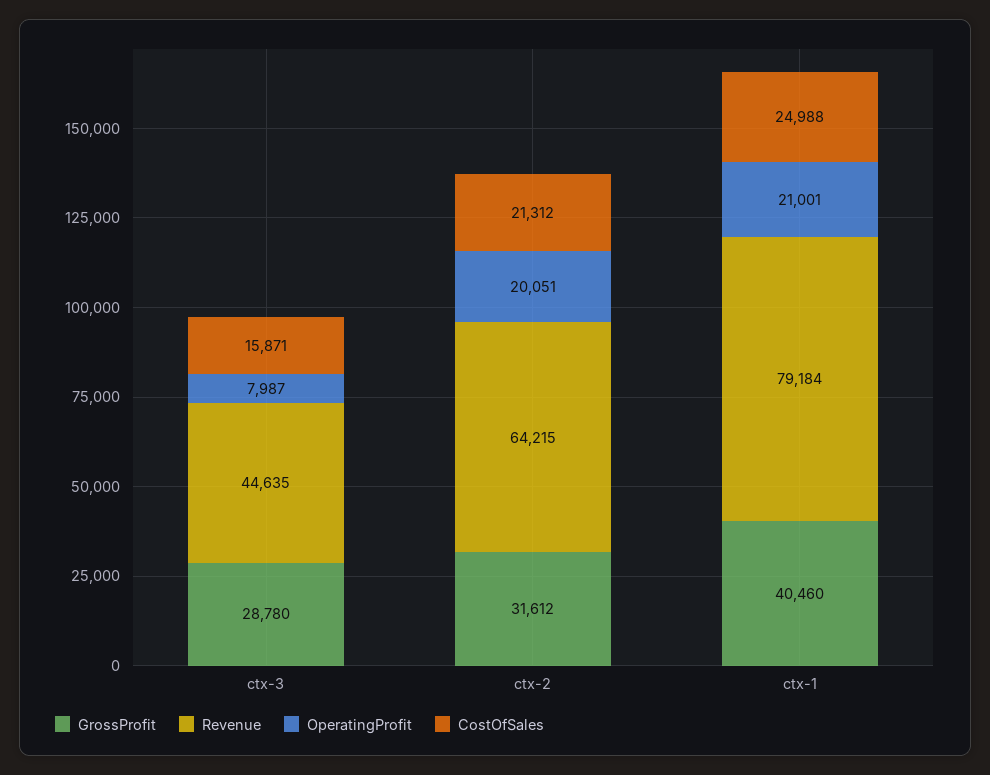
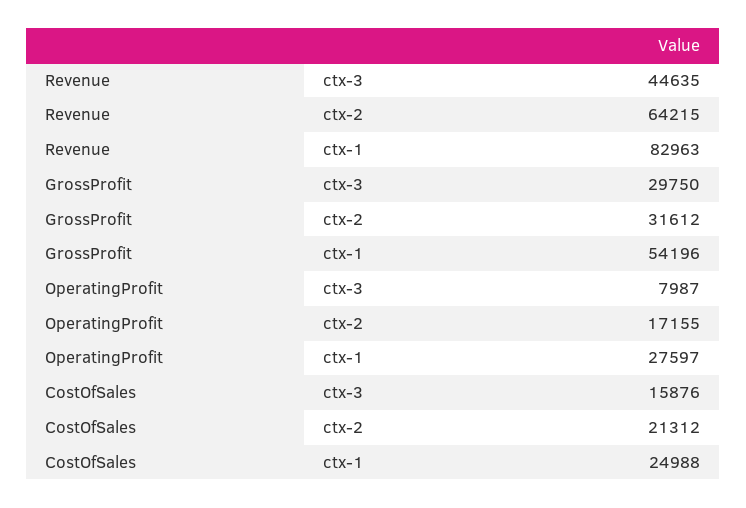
  {
    "GrossProfit": {
-     "ctx-3": 28780,
+     "ctx-3": 29750,
      "ctx-2": 31612,
-     "ctx-1": 40460
+     "ctx-1": 54196
    },
    "Revenue": {
      "ctx-3": 44635,
      "ctx-2": 64215,
-     "ctx-1": 79184
+     "ctx-1": 82963
    },
    "OperatingProfit": {
      "ctx-3": 7987,
-     "ctx-2": 20051,
+     "ctx-2": 17155,
-     "ctx-1": 21001
+     "ctx-1": 27597
    },
    "CostOfSales": {
-     "ctx-3": 15871,
+     "ctx-3": 15876,
      "ctx-2": 21312,
      "ctx-1": 24988
    }
  }

